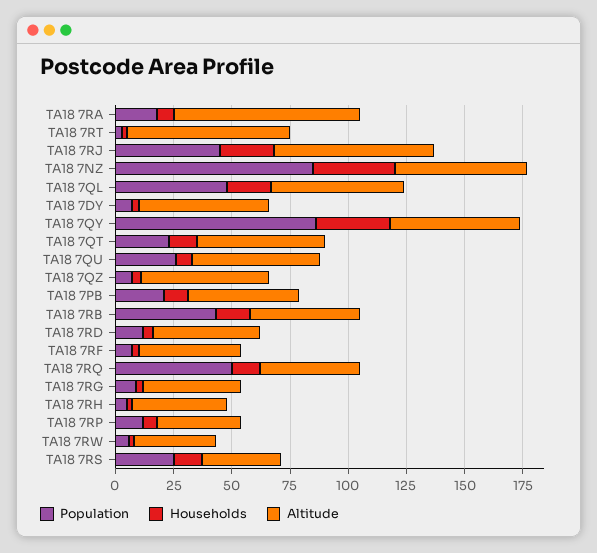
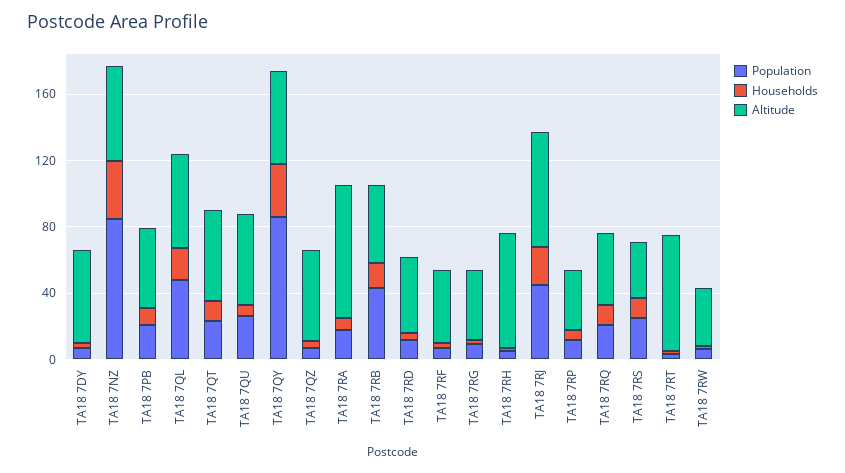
  {
    "Population": {
      "TA18 7RA": 20,
      "TA18 7RT": 5,
      "TA18 7RJ": 45,
      "TA18 7NZ": 85,
      "TA18 7QL": 50,
      "TA18 7DY": 5,
      "TA18 7QY": 85,
      "TA18 7QT": 25,
      "TA18 7QU": 25,
      "TA18 7QZ": 5,
      "TA18 7PB": 20,
      "TA18 7RB": 45,
      "TA18 7RD": 10,
      "TA18 7RF": 5,
-     "TA18 7RQ": 50,
+     "TA18 7RQ": 20,
      "TA18 7RG": 10,
      "TA18 7RH": 5,
      "TA18 7RP": 10,
      "TA18 7RW": 5,
      "TA18 7RS": 25
    },
    "Households": {
      "TA18 7RA": 5,
      "TA18 7RT": 0,
      "TA18 7RJ": 25,
      "TA18 7NZ": 35,
      "TA18 7QL": 20,
      "TA18 7DY": 5,
      "TA18 7QY": 30,
      "TA18 7QT": 10,
      "TA18 7QU": 5,
      "TA18 7QZ": 5,
      "TA18 7PB": 10,
      "TA18 7RB": 15,
      "TA18 7RD": 5,
      "TA18 7RF": 5,
      "TA18 7RQ": 10,
      "TA18 7RG": 5,
      "TA18 7RH": 0,
      "TA18 7RP": 5,
      "TA18 7RW": 0,
      "TA18 7RS": 10
    },
    "Altitude": {
      "TA18 7RA": 80,
      "TA18 7RT": 70,
      "TA18 7RJ": 70,
      "TA18 7NZ": 55,
      "TA18 7QL": 55,
      "TA18 7DY": 55,
      "TA18 7QY": 55,
      "TA18 7QT": 55,
      "TA18 7QU": 55,
      "TA18 7QZ": 55,
      "TA18 7PB": 50,
      "TA18 7RB": 45,
      "TA18 7RD": 45,
      "TA18 7RF": 45,
      "TA18 7RQ": 45,
      "TA18 7RG": 40,
-     "TA18 7RH": 40,
+     "TA18 7RH": 70,
      "TA18 7RP": 35,
      "TA18 7RW": 35,
      "TA18 7RS": 35
    }
  }

